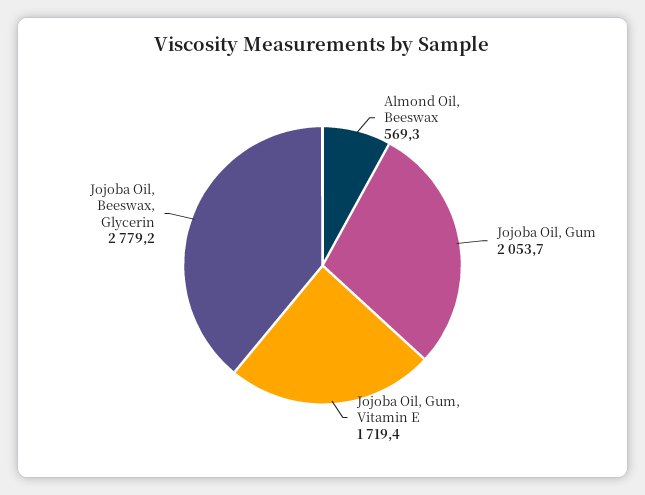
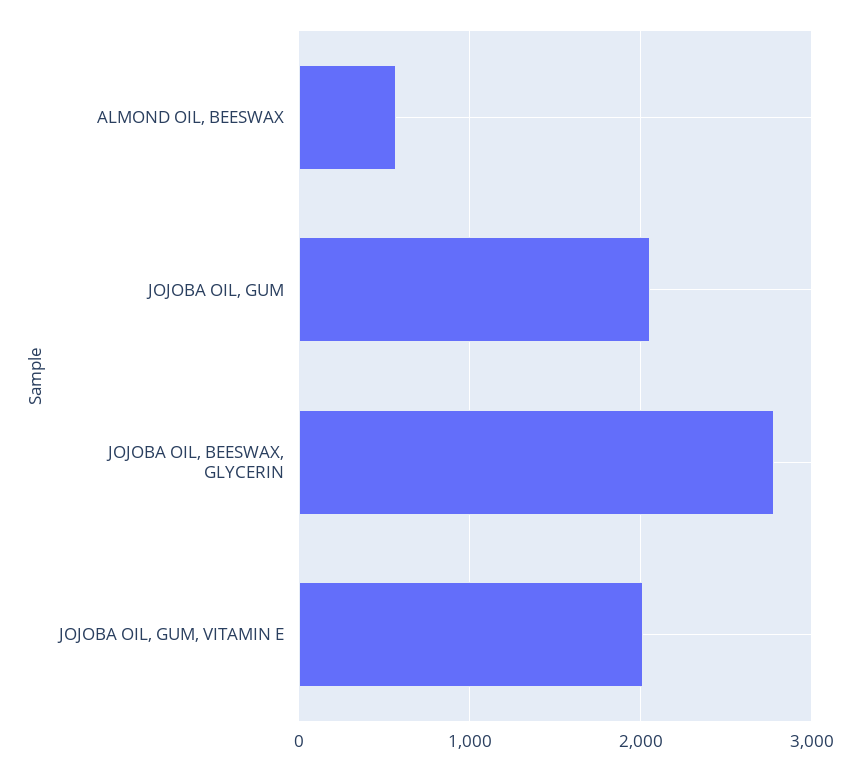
  {
    "Almond Oil, Beeswax": 569.3,
    "Jojoba Oil, Gum": 2053.7,
-   "Jojoba Oil, Gum, Vitamin E": 1719.4,
+   "Jojoba Oil, Gum, Vitamin E": 2000,
    "Jojoba Oil, Beeswax, Glycerin": 2779.2
  }

